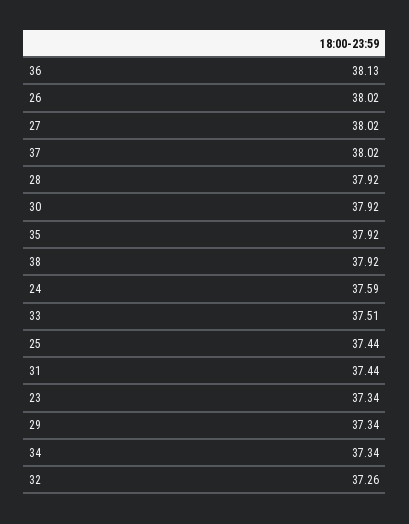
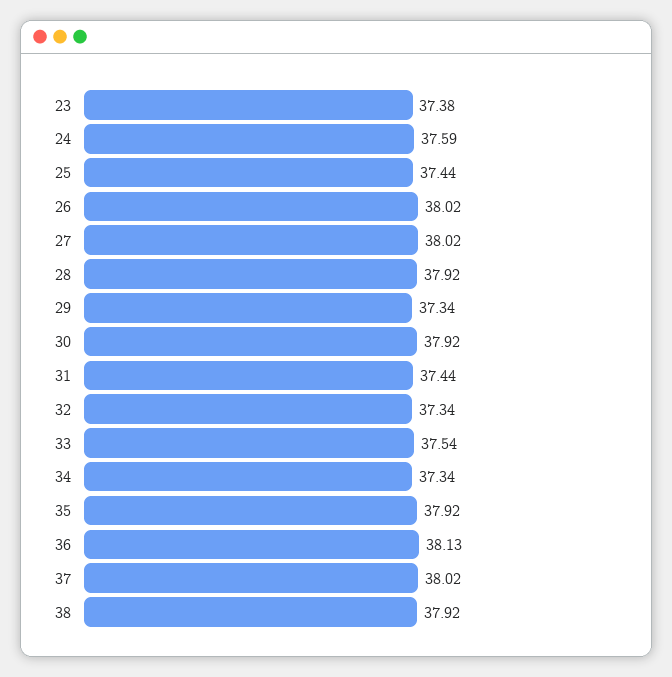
  {
    "36": 38.13,
    "26": 38.02,
    "27": 38.02,
    "37": 38.02,
    "28": 37.92,
    "30": 37.92,
    "35": 37.92,
    "38": 37.92,
    "24": 37.59,
-   "33": 37.51,
+   "33": 37.54,
    "25": 37.44,
    "31": 37.44,
-   "23": 37.34,
+   "23": 37.38,
    "29": 37.34,
    "34": 37.34,
-   "32": 37.26
+   "32": 37.34
  }

